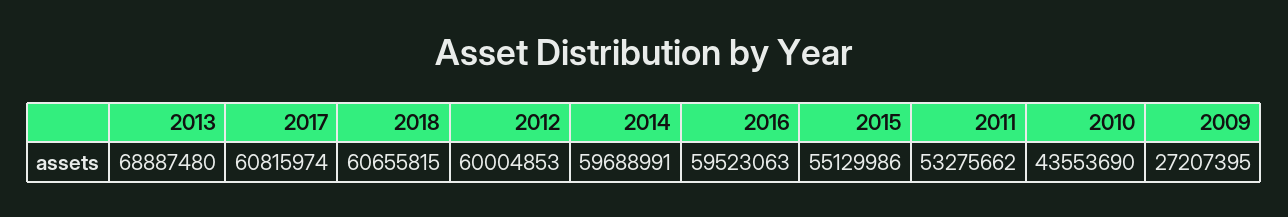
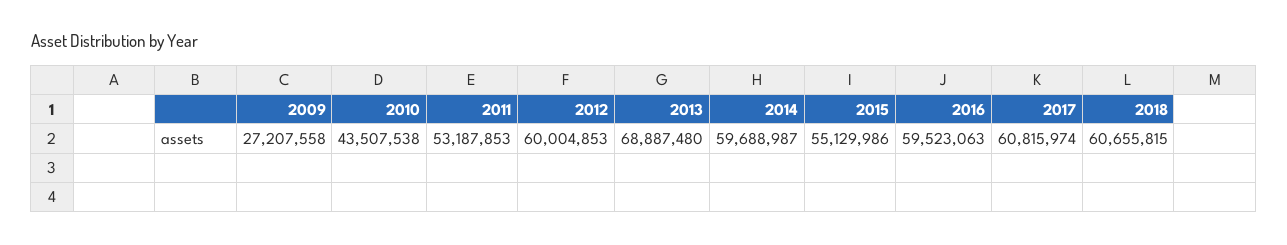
  {
    "2013": 68887480,
    "2017": 60815974,
    "2018": 60655815,
    "2012": 60004853,
-   "2014": 59688991,
+   "2014": 59688987,
    "2016": 59523063,
    "2015": 55129986,
-   "2011": 53275662,
+   "2011": 53187853,
-   "2010": 43553690,
+   "2010": 43507538,
-   "2009": 27207395
+   "2009": 27207558
  }

